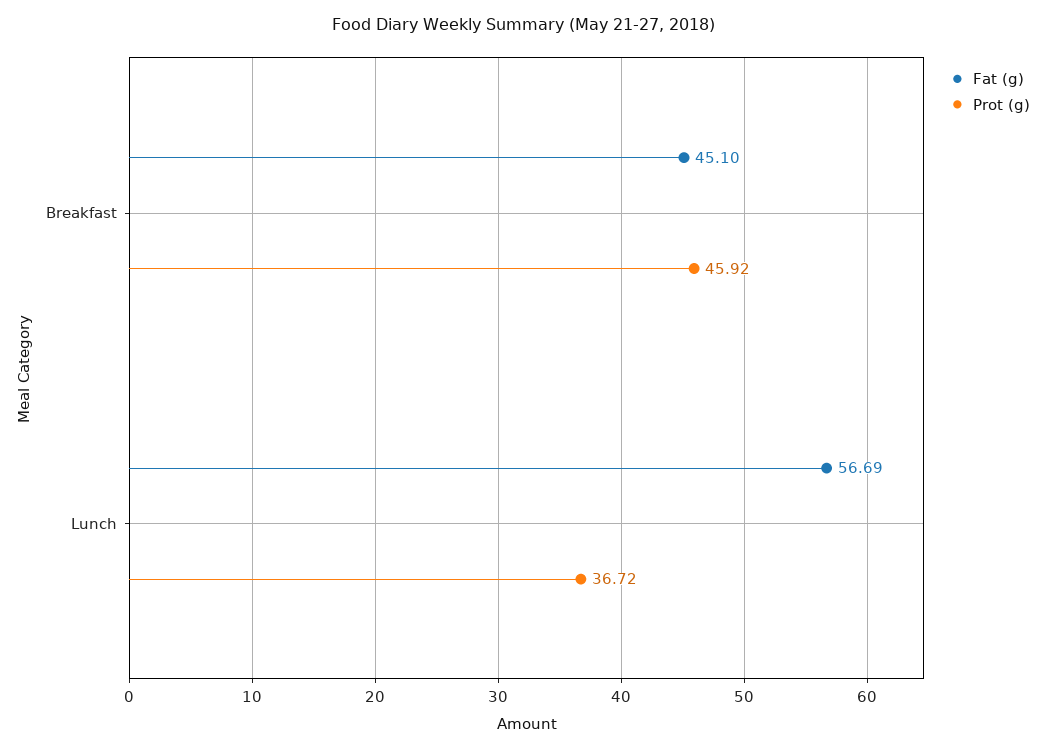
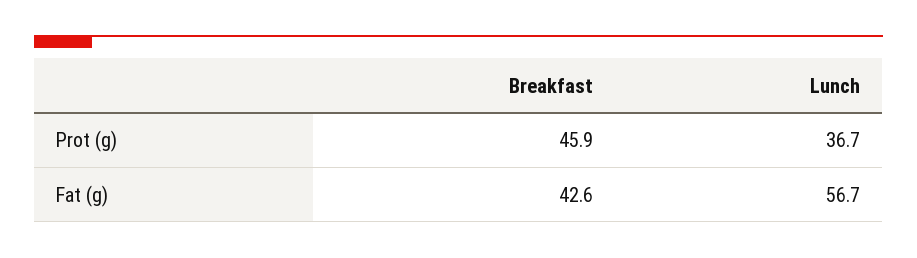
  {
    "Fat (g)": {
-     "Breakfast": 45.1,
+     "Breakfast": 42.6,
      "Lunch": 56.69
    },
    "Prot (g)": {
      "Breakfast": 45.92,
      "Lunch": 36.72
    }
  }

